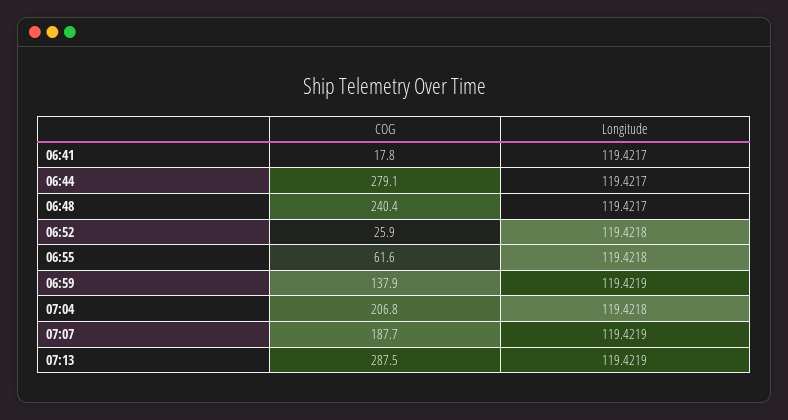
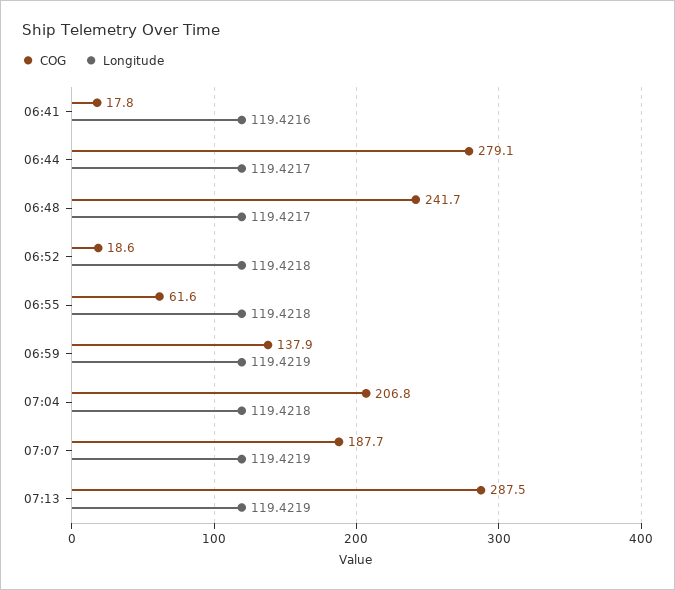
  {
    "COG": {
      "06:41": 17.8,
      "06:44": 279.1,
-     "06:48": 240.4,
+     "06:48": 241.7,
-     "06:52": 25.9,
+     "06:52": 18.6,
      "06:55": 61.6,
      "06:59": 137.9,
      "07:04": 206.8,
      "07:07": 187.7,
      "07:13": 287.5
    },
    "Longitude": {
-     "06:41": 119.4217,
+     "06:41": 119.4216,
      "06:44": 119.4217,
      "06:48": 119.4217,
      "06:52": 119.4218,
      "06:55": 119.4218,
      "06:59": 119.4219,
      "07:04": 119.4218,
      "07:07": 119.4219,
      "07:13": 119.4219
    }
  }

